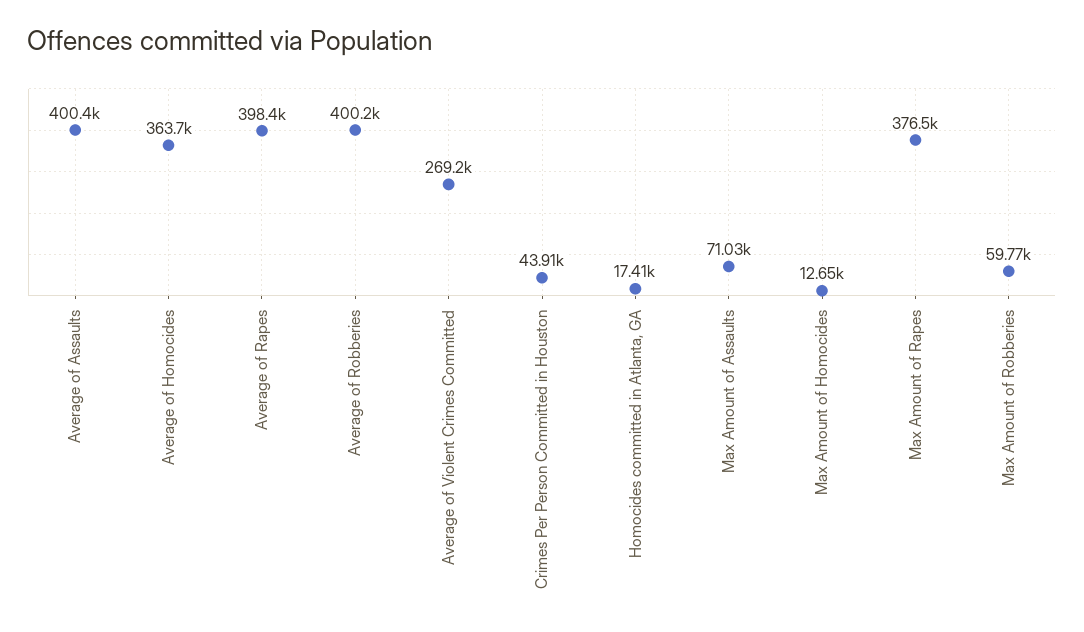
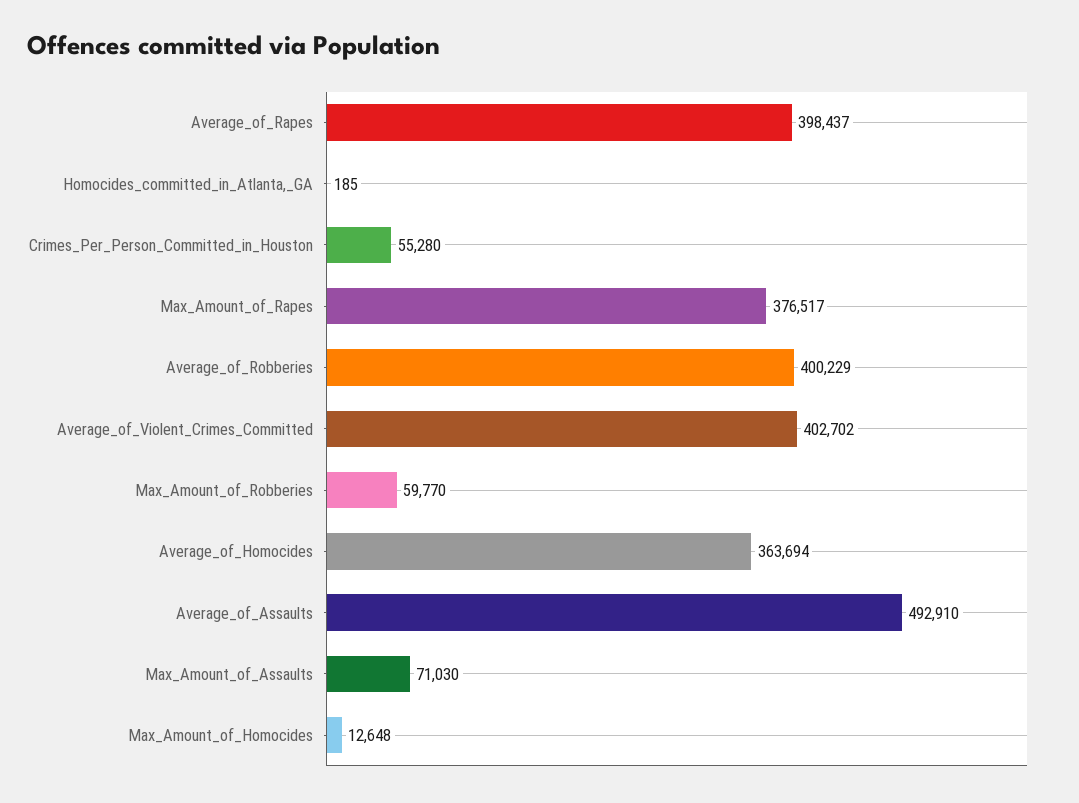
  {
-   "Average of Assaults": 400400,
+   "Average of Assaults": 492910,
    "Average of Homocides": 363694,
    "Average of Rapes": 398437,
    "Average of Robberies": 400229,
-   "Average of Violent Crimes Committed": 269200,
+   "Average of Violent Crimes Committed": 402702,
-   "Crimes Per Person Committed in Houston": 43910,
+   "Crimes Per Person Committed in Houston": 55280,
-   "Homocides committed in Atlanta, GA": 17410,
+   "Homocides committed in Atlanta, GA": 185,
    "Max Amount of Assaults": 71030,
    "Max Amount of Homocides": 12648,
    "Max Amount of Rapes": 376517,
    "Max Amount of Robberies": 59770
  }

